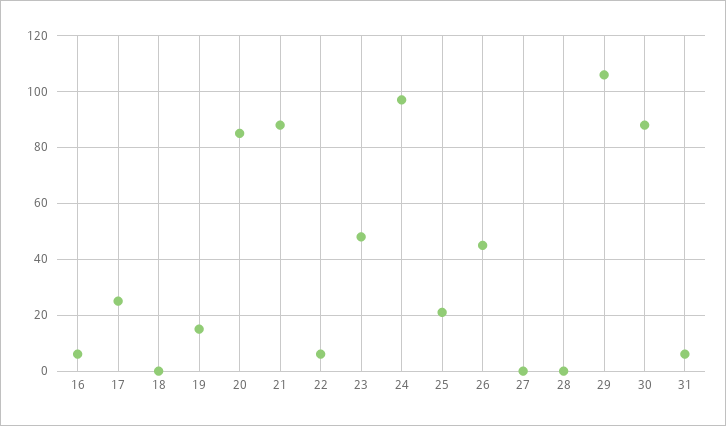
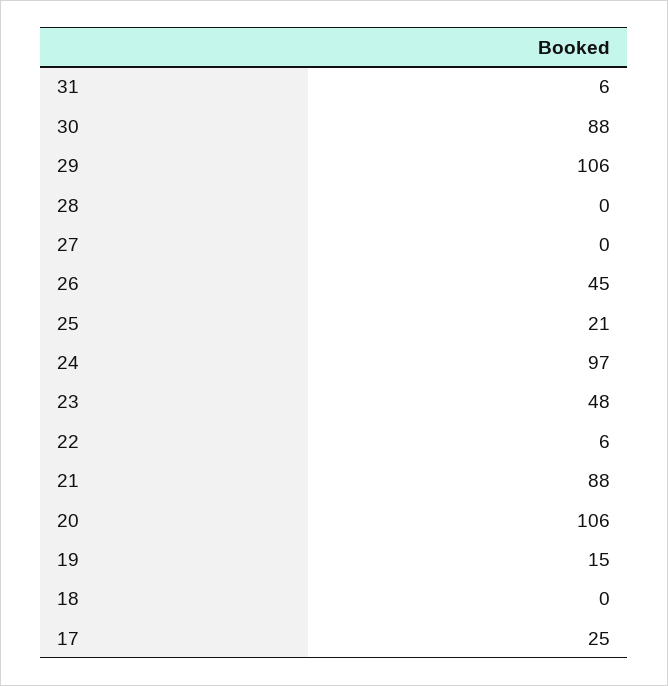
  {
-   "16": 5,
    "17": 25,
    "18": 0,
    "19": 15,
-   "20": 85,
+   "20": 106,
    "21": 88,
    "22": 6,
    "23": 48,
    "24": 97,
    "25": 21,
    "26": 45,
    "27": 0,
    "28": 0,
    "29": 106,
    "30": 88,
    "31": 6
  }

